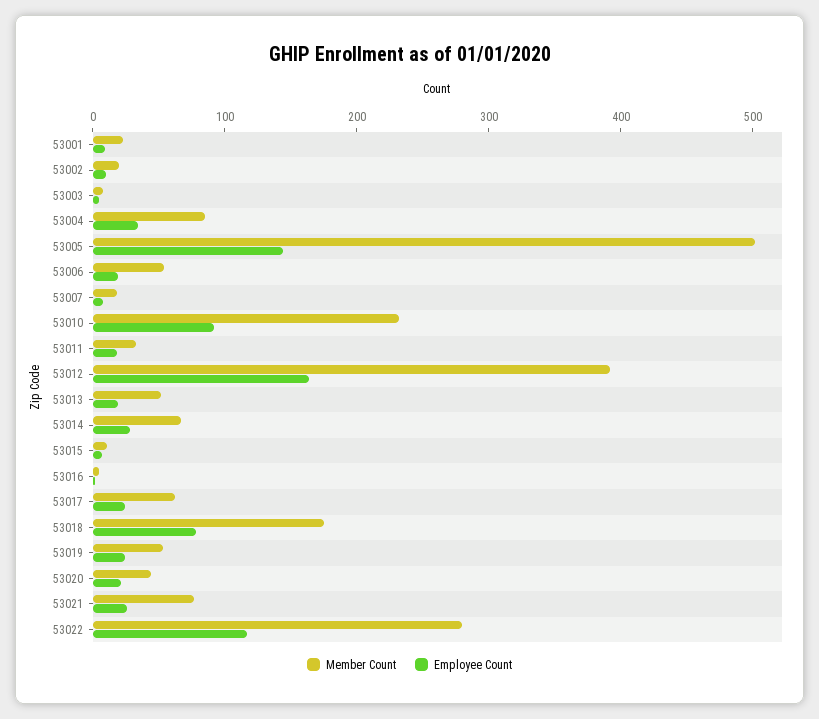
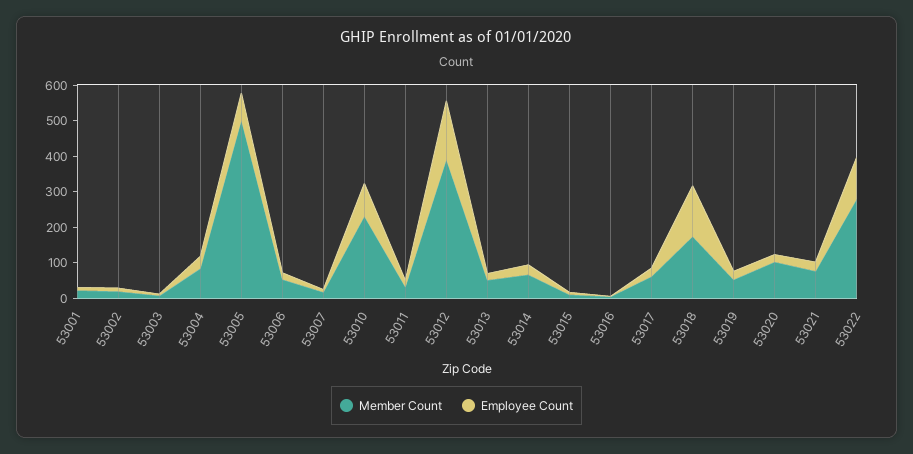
  {
    "Member Count": {
      "53001": 20,
      "53002": 20,
      "53003": 0,
      "53004": 80,
      "53005": 500,
      "53006": 60,
      "53007": 20,
      "53010": 240,
      "53011": 40,
      "53012": 400,
      "53013": 60,
      "53014": 60,
      "53015": 20,
      "53016": 0,
      "53017": 60,
      "53018": 180,
      "53019": 60,
-     "53020": 40,
+     "53020": 100,
      "53021": 80,
      "53022": 280
    },
    "Employee Count": {
      "53001": 0,
      "53002": 20,
      "53003": 0,
      "53004": 40,
-     "53005": 140,
+     "53005": 75,
      "53006": 20,
      "53007": 0,
      "53010": 100,
      "53011": 20,
      "53012": 160,
      "53013": 20,
      "53014": 20,
      "53015": 0,
      "53016": 0,
      "53017": 20,
-     "53018": 80,
+     "53018": 150,
      "53019": 20,
      "53020": 20,
      "53021": 20,
      "53022": 120
    }
  }

